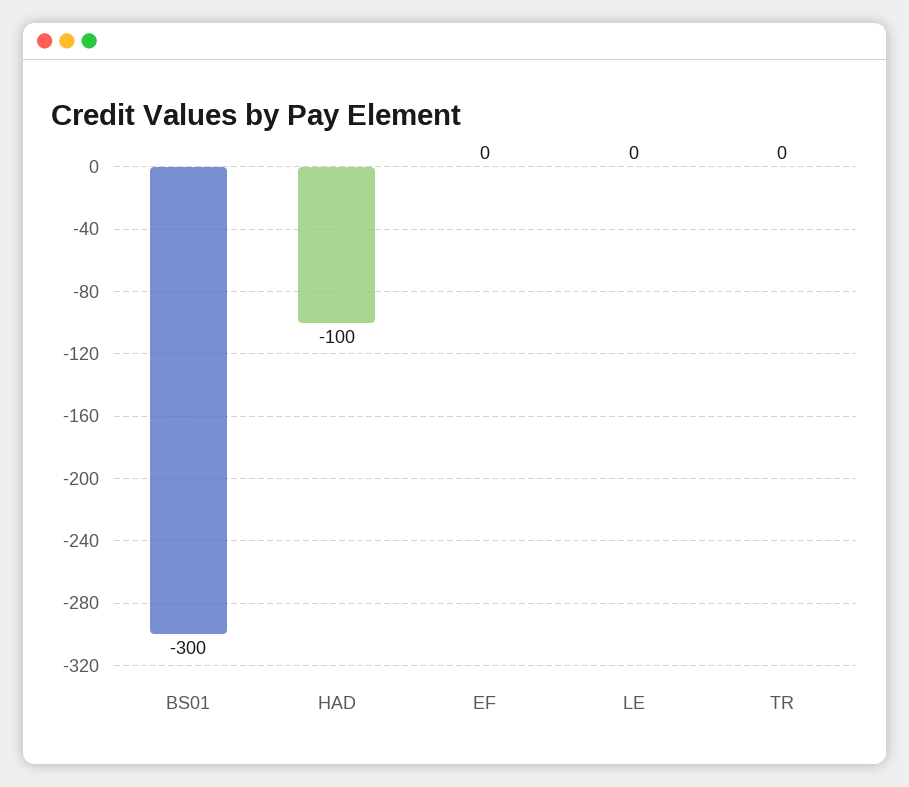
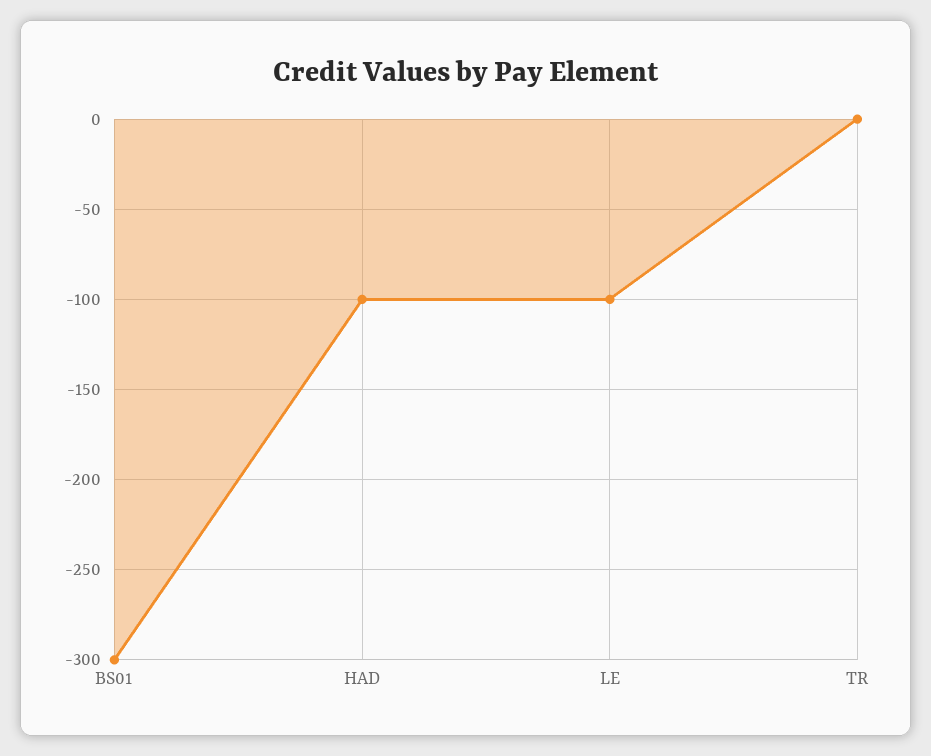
  {
    "BS01": -300,
    "HAD": -100,
-   "EF": 0,
-   "LE": 0,
+   "LE": -100,
    "TR": 0
  }

